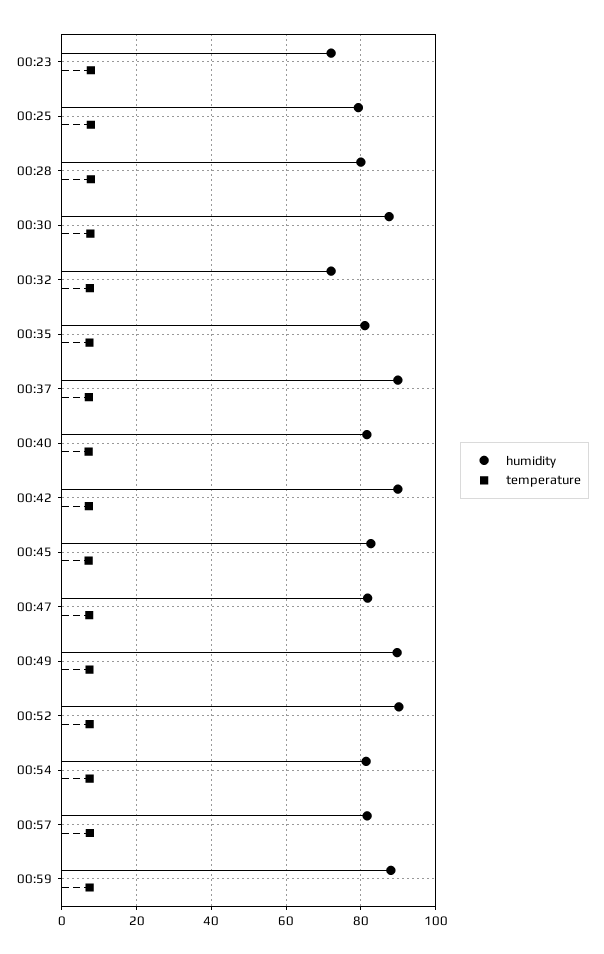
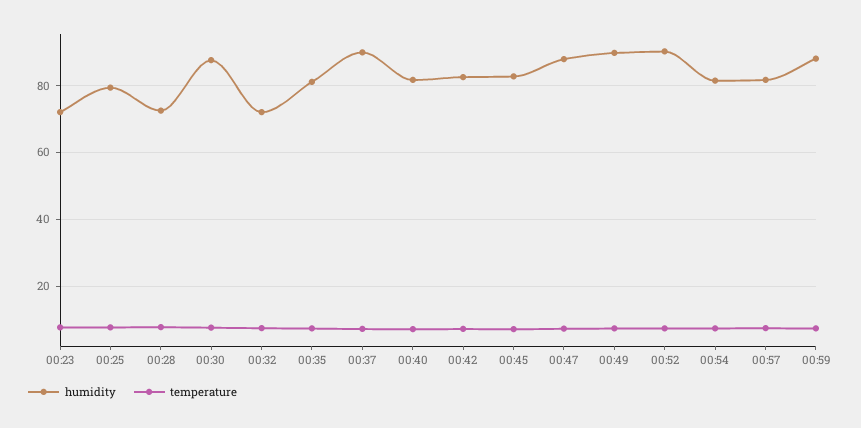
  {
    "humidity": {
      "00:23": 72,
      "00:25": 80,
-     "00:28": 80,
+     "00:28": 72,
      "00:30": 88,
      "00:32": 72,
      "00:35": 82,
      "00:37": 90,
      "00:40": 82,
-     "00:42": 90,
+     "00:42": 82,
      "00:45": 82,
-     "00:47": 82,
+     "00:47": 88,
      "00:49": 90,
      "00:52": 90,
      "00:54": 82,
      "00:57": 82,
      "00:59": 88
    },
    "temperature": {
      "00:23": 8,
      "00:25": 8,
      "00:28": 8,
      "00:30": 8,
      "00:32": 8,
      "00:35": 8,
      "00:37": 8,
      "00:40": 8,
      "00:42": 8,
      "00:45": 8,
      "00:47": 8,
      "00:49": 8,
      "00:52": 8,
      "00:54": 8,
      "00:57": 8,
      "00:59": 8
    }
  }

